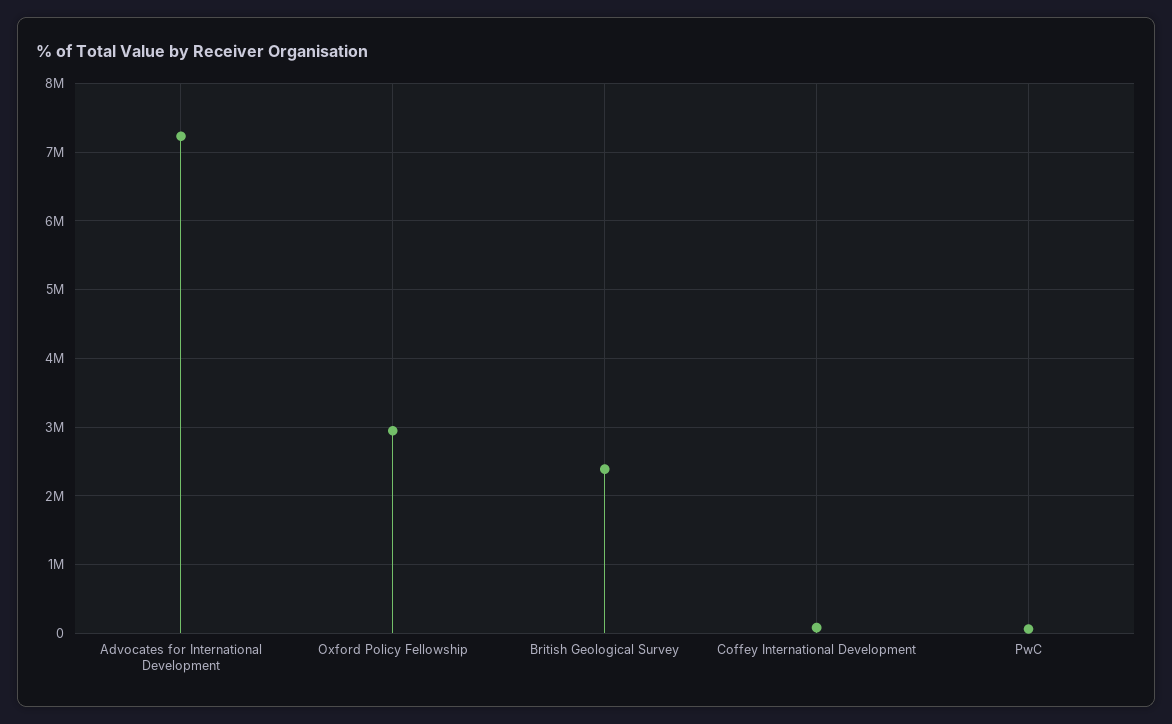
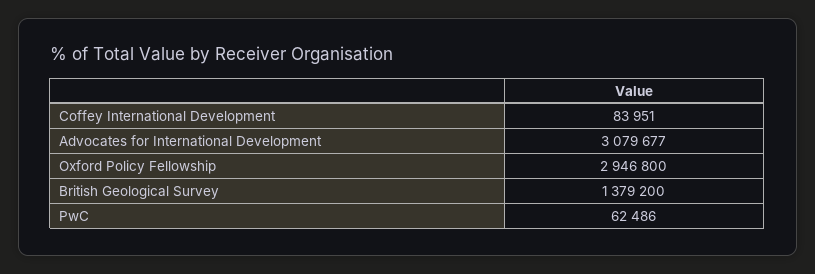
  {
-   "Advocates for International Development": 7200000,
+   "Advocates for International Development": 3079677,
    "Oxford Policy Fellowship": 2946800,
-   "British Geological Survey": 2400000,
+   "British Geological Survey": 1379200,
    "Coffey International Development": 83951,
    "PwC": 62486
  }

